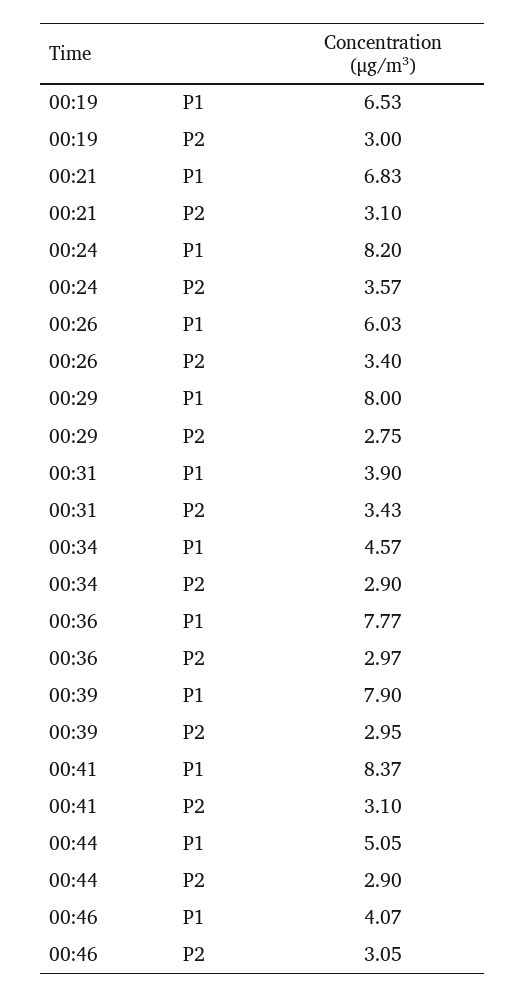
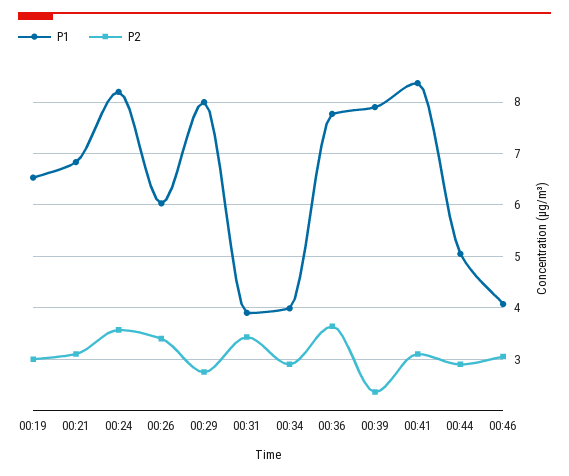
  {
    "P1": {
      "00:19": 6.53,
      "00:21": 6.83,
      "00:24": 8.2,
      "00:26": 6.03,
      "00:29": 8,
      "00:31": 3.9,
-     "00:34": 4.57,
+     "00:34": 4,
      "00:36": 7.77,
      "00:39": 7.9,
      "00:41": 8.37,
      "00:44": 5.05,
      "00:46": 4.07
    },
    "P2": {
      "00:19": 3,
      "00:21": 3.1,
      "00:24": 3.57,
      "00:26": 3.4,
      "00:29": 2.75,
      "00:31": 3.43,
      "00:34": 2.9,
-     "00:36": 2.97,
+     "00:36": 3.6,
-     "00:39": 2.95,
+     "00:39": 2.4,
      "00:41": 3.1,
      "00:44": 2.9,
      "00:46": 3.05
    }
  }

